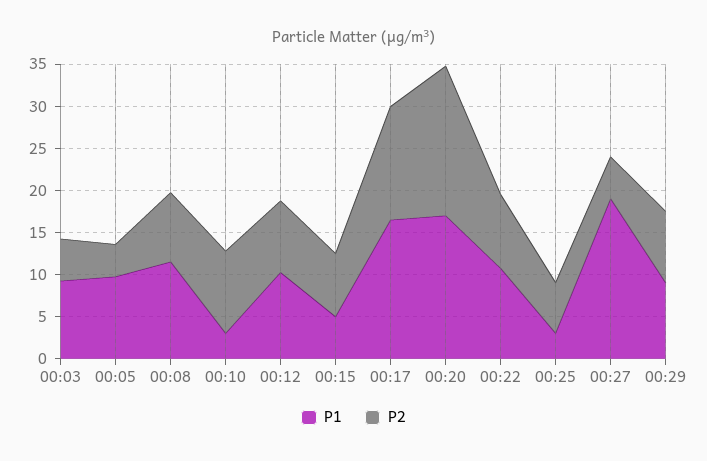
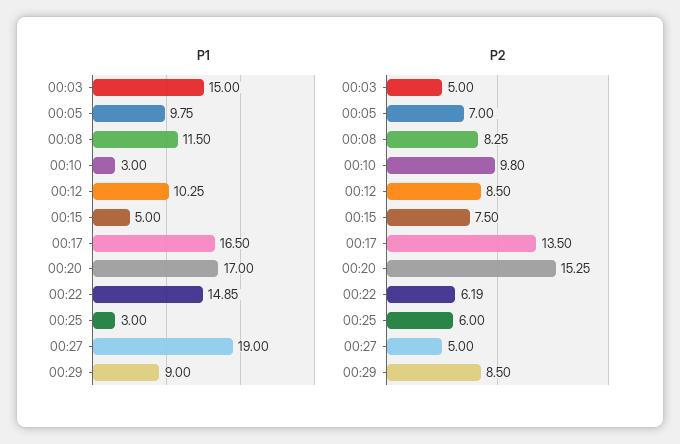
  {
    "P1": {
-     "00:03": 9,
+     "00:03": 15,
      "00:05": 9.75,
      "00:08": 11.5,
      "00:10": 3,
      "00:12": 10.25,
      "00:15": 5,
      "00:17": 16.5,
      "00:20": 17,
-     "00:22": 11,
+     "00:22": 14.85,
      "00:25": 3,
      "00:27": 19,
      "00:29": 9
    },
    "P2": {
      "00:03": 5,
-     "00:05": 4,
+     "00:05": 7,
      "00:08": 8.25,
      "00:10": 9.8,
      "00:12": 8.5,
      "00:15": 7.5,
      "00:17": 13.5,
-     "00:20": 18,
+     "00:20": 15.25,
-     "00:22": 9,
+     "00:22": 6.19,
      "00:25": 6,
      "00:27": 5,
      "00:29": 8.5
    }
  }

